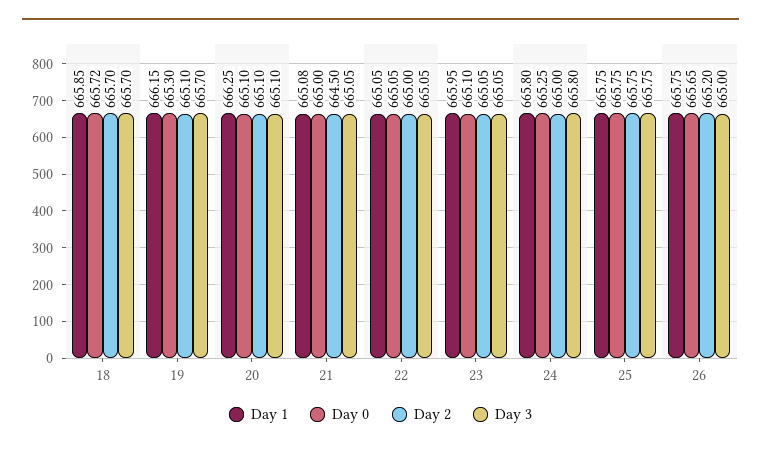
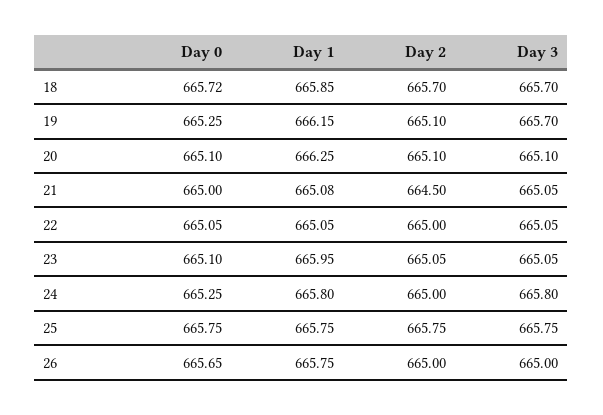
  {
    "Day 1": {
      "18": 665.85,
      "19": 666.15,
      "20": 666.25,
      "21": 665.08,
      "22": 665.05,
      "23": 665.95,
      "24": 665.8,
      "25": 665.75,
      "26": 665.75
    },
    "Day 0": {
      "18": 665.72,
-     "19": 665.3,
+     "19": 665.25,
      "20": 665.1,
      "21": 665,
      "22": 665.05,
      "23": 665.1,
      "24": 665.25,
      "25": 665.75,
      "26": 665.65
    },
    "Day 2": {
      "18": 665.7,
      "19": 665.1,
      "20": 665.1,
      "21": 664.5,
      "22": 665,
      "23": 665.05,
      "24": 665,
      "25": 665.75,
-     "26": 665.2
+     "26": 665
    },
    "Day 3": {
      "18": 665.7,
      "19": 665.7,
      "20": 665.1,
      "21": 665.05,
      "22": 665.05,
      "23": 665.05,
      "24": 665.8,
      "25": 665.75,
      "26": 665
    }
  }

